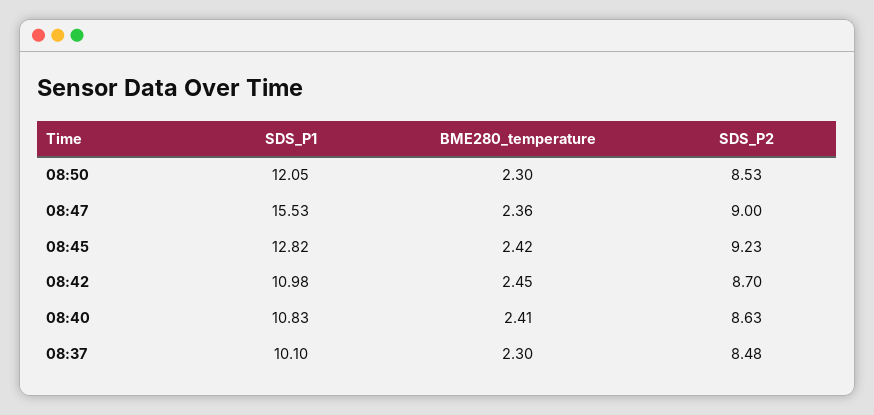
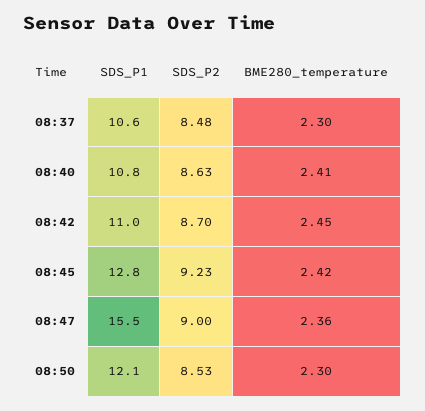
  {
    "SDS_P1": {
      "08:50": 12.05,
      "08:47": 15.53,
      "08:45": 12.82,
      "08:42": 10.98,
      "08:40": 10.83,
-     "08:37": 10.1
+     "08:37": 10.6
    },
    "BME280_temperature": {
      "08:50": 2.3,
      "08:47": 2.36,
      "08:45": 2.42,
      "08:42": 2.45,
      "08:40": 2.41,
      "08:37": 2.3
    },
    "SDS_P2": {
      "08:50": 8.53,
      "08:47": 9,
      "08:45": 9.23,
      "08:42": 8.7,
      "08:40": 8.63,
      "08:37": 8.48
    }
  }

